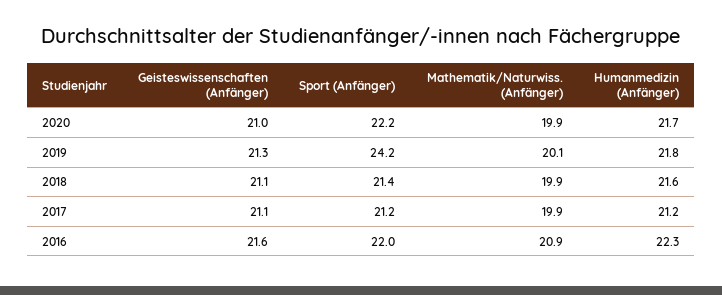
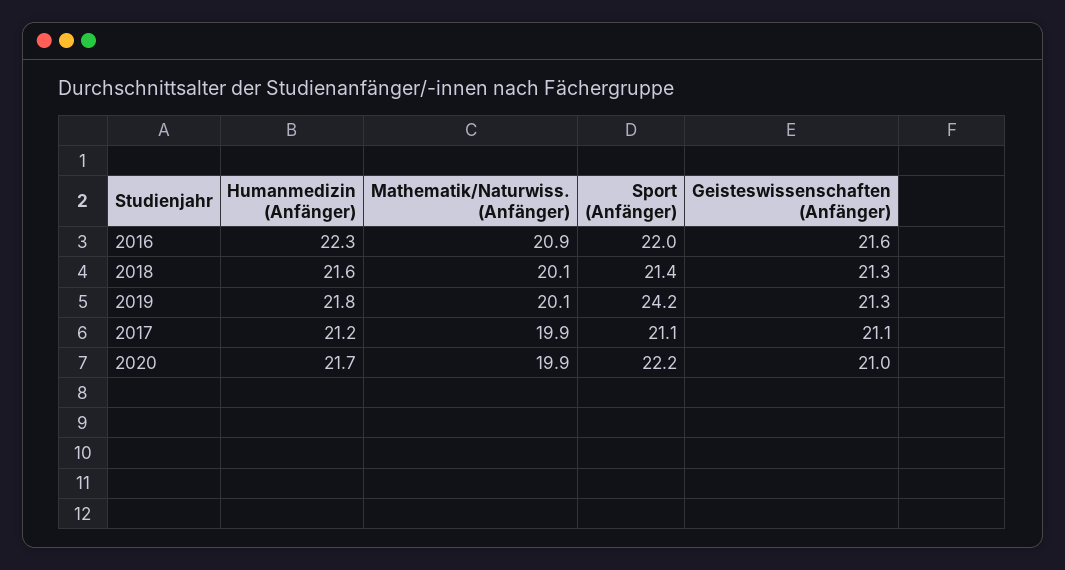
  {
    "Geisteswissenschaften (Anfänger)": {
      "2020": 21,
      "2019": 21.3,
-     "2018": 21.1,
+     "2018": 21.3,
      "2017": 21.1,
      "2016": 21.6
    },
    "Sport (Anfänger)": {
      "2020": 22.2,
      "2019": 24.2,
      "2018": 21.4,
-     "2017": 21.2,
+     "2017": 21.1,
      "2016": 22
    },
    "Mathematik/Naturwiss. (Anfänger)": {
      "2020": 19.9,
      "2019": 20.1,
-     "2018": 19.9,
+     "2018": 20.1,
      "2017": 19.9,
      "2016": 20.9
    },
    "Humanmedizin (Anfänger)": {
      "2020": 21.7,
      "2019": 21.8,
      "2018": 21.6,
      "2017": 21.2,
      "2016": 22.3
    }
  }

